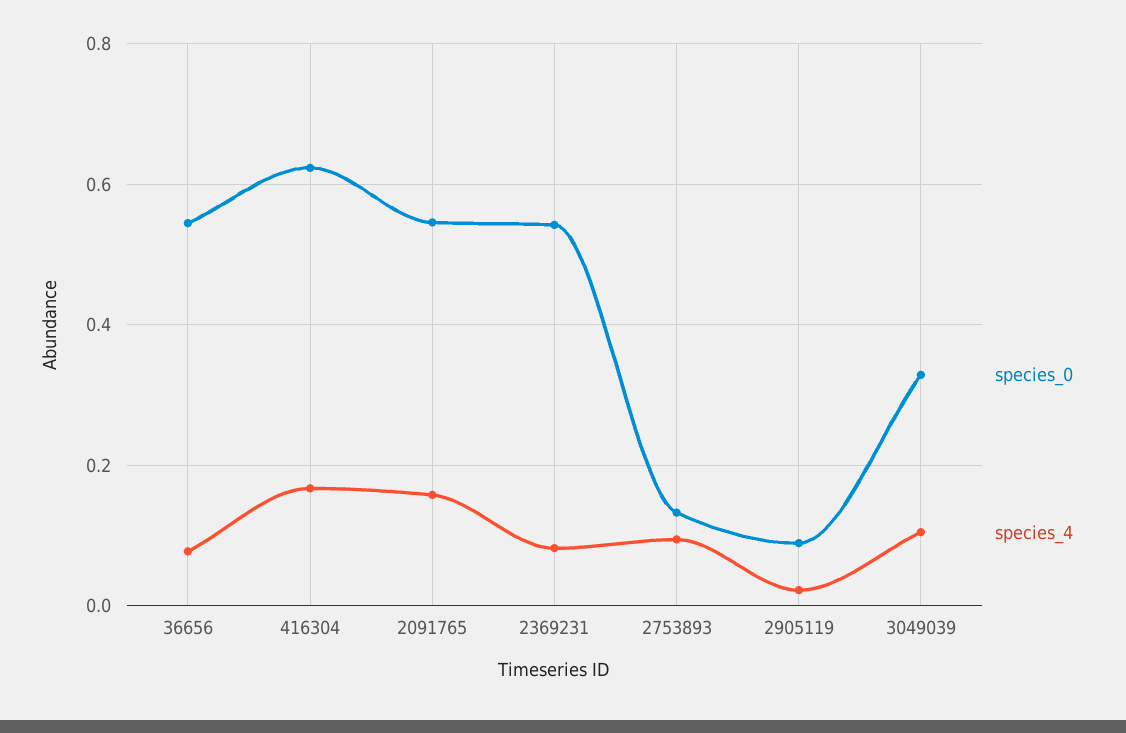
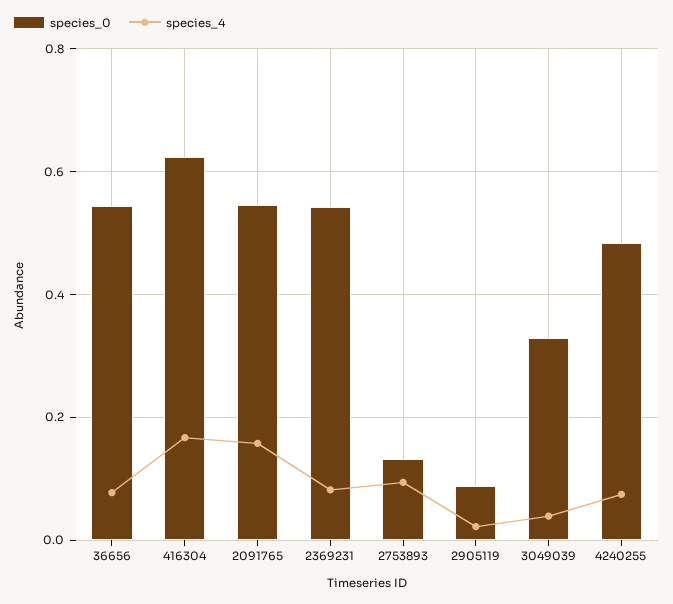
  {
    "species_0": {
      "36656": 0.54,
      "416304": 0.62,
      "2091765": 0.54,
      "2369231": 0.54,
      "2753893": 0.14,
      "2905119": 0.08,
-     "3049039": 0.32
+     "3049039": 0.32,
+     "4240255": 0.48
    },
    "species_4": {
      "36656": 0.08,
      "416304": 0.16,
      "2091765": 0.16,
      "2369231": 0.08,
      "2753893": 0.1,
      "2905119": 0.02,
-     "3049039": 0.1
+     "3049039": 0.04,
+     "4240255": 0.08
    }
  }

